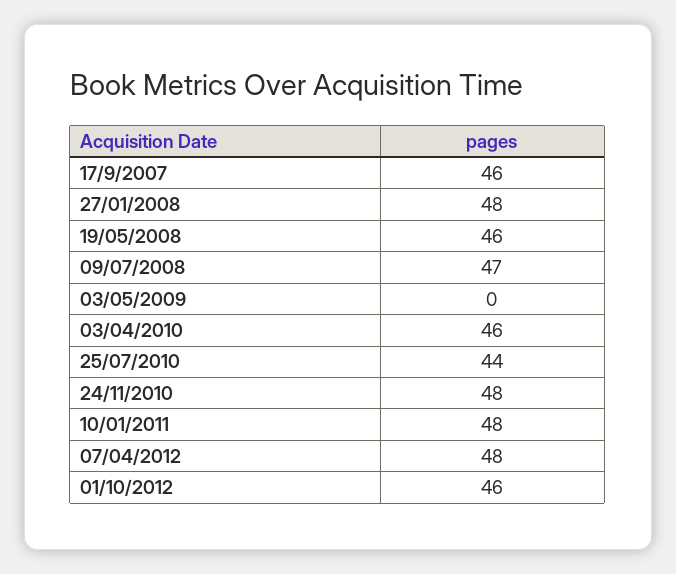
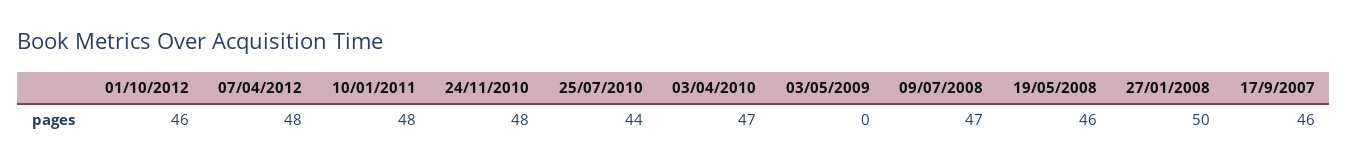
  {
    "17/9/2007": 46,
-   "27/01/2008": 48,
+   "27/01/2008": 50,
    "19/05/2008": 46,
    "09/07/2008": 47,
    "03/05/2009": 0,
-   "03/04/2010": 46,
+   "03/04/2010": 47,
    "25/07/2010": 44,
    "24/11/2010": 48,
    "10/01/2011": 48,
    "07/04/2012": 48,
    "01/10/2012": 46
  }

